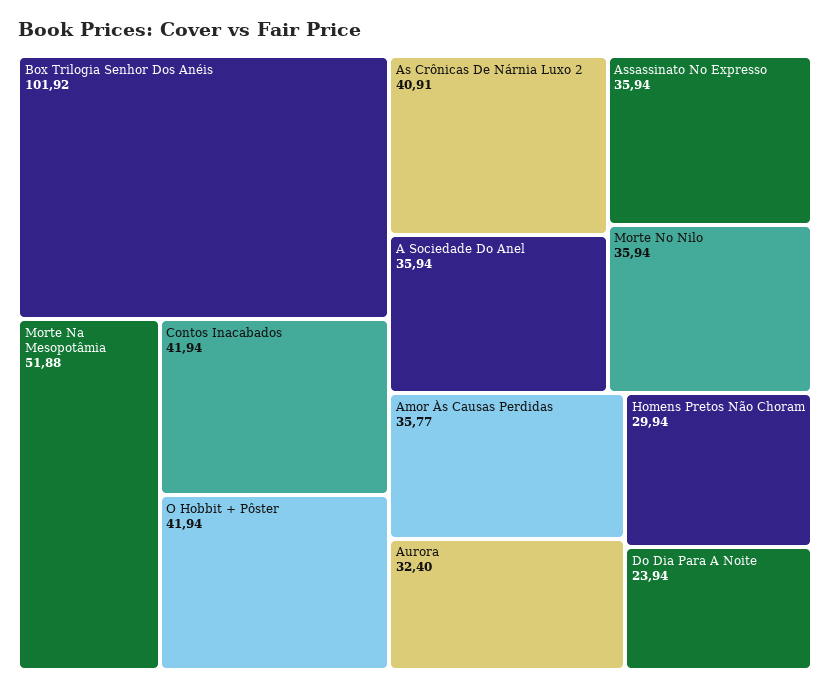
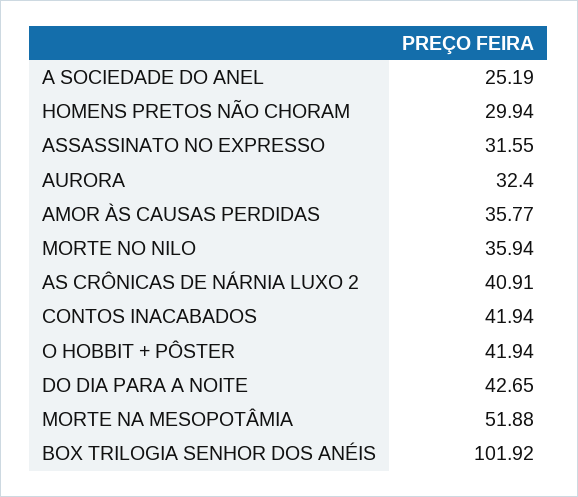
  {
    "Box Trilogia Senhor Dos Anéis": 101.92,
    "Morte Na Mesopotâmia": 51.88,
    "Contos Inacabados": 41.94,
    "O Hobbit + Pôster": 41.94,
    "As Crônicas De Nárnia Luxo 2": 40.91,
-   "A Sociedade Do Anel": 35.94,
+   "A Sociedade Do Anel": 25.19,
-   "Assassinato No Expresso": 35.94,
+   "Assassinato No Expresso": 31.55,
    "Morte No Nilo": 35.94,
    "Amor Às Causas Perdidas": 35.77,
    "Aurora": 32.4,
    "Homens Pretos Não Choram": 29.94,
-   "Do Dia Para A Noite": 23.94
+   "Do Dia Para A Noite": 42.65
  }

